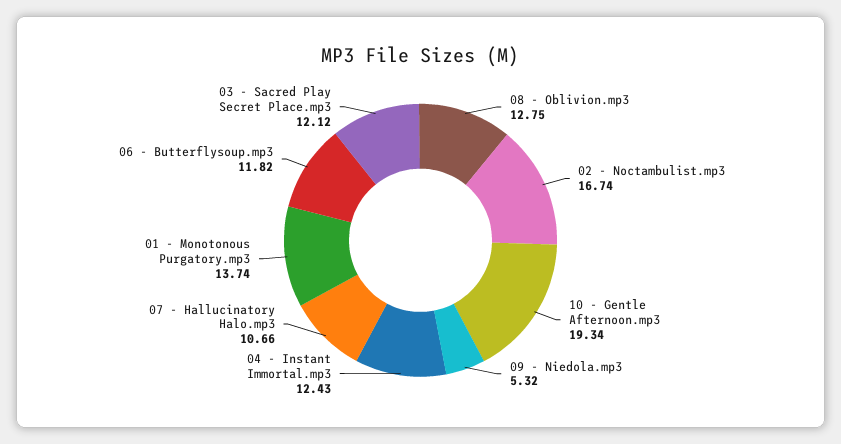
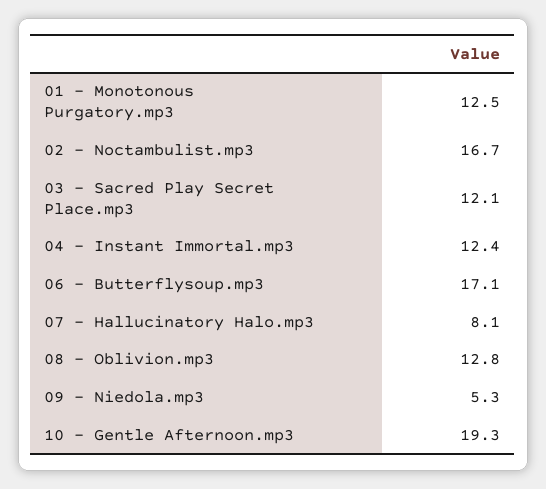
  {
    "08 - Oblivion.mp3": 12.75,
    "02 - Noctambulist.mp3": 16.74,
    "10 - Gentle Afternoon.mp3": 19.34,
    "09 - Niedola.mp3": 5.32,
    "04 - Instant Immortal.mp3": 12.43,
-   "07 - Hallucinatory Halo.mp3": 10.66,
+   "07 - Hallucinatory Halo.mp3": 8.1,
-   "01 - Monotonous Purgatory.mp3": 13.74,
+   "01 - Monotonous Purgatory.mp3": 12.5,
-   "06 - Butterflysoup.mp3": 11.82,
+   "06 - Butterflysoup.mp3": 17.1,
    "03 - Sacred Play Secret Place.mp3": 12.12
  }

